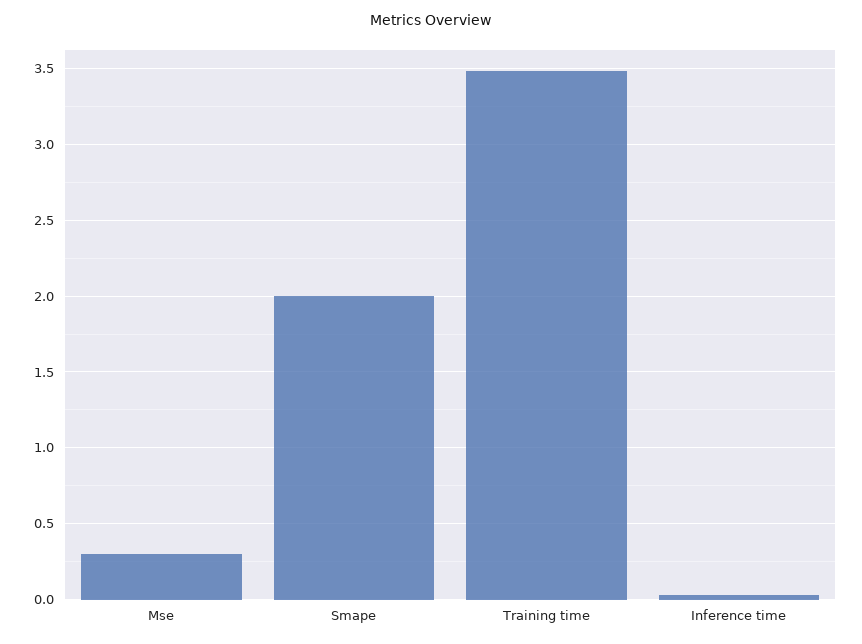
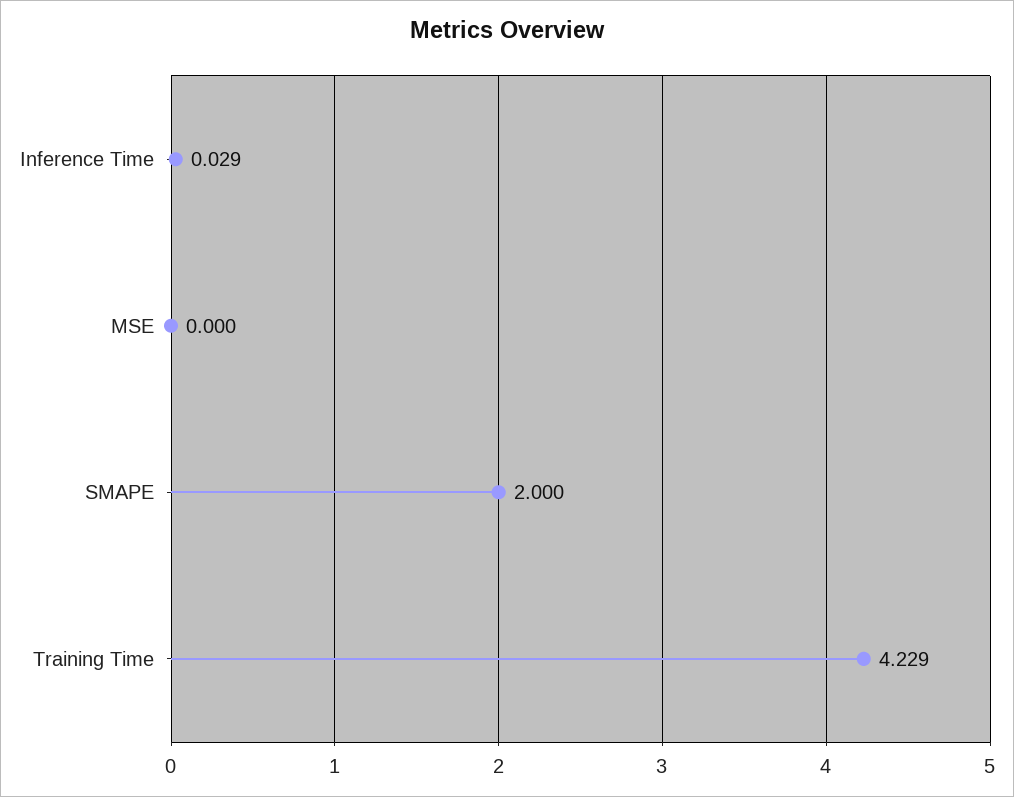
  {
-   "Mse": 0.3,
+   "Mse": 0,
    "Smape": 2,
-   "Training time": 3.5,
+   "Training time": 4.229,
    "Inference time": 0.029
  }

